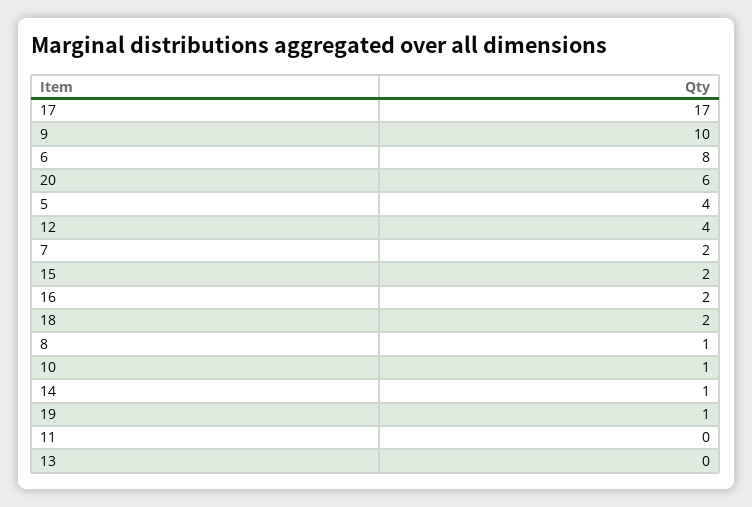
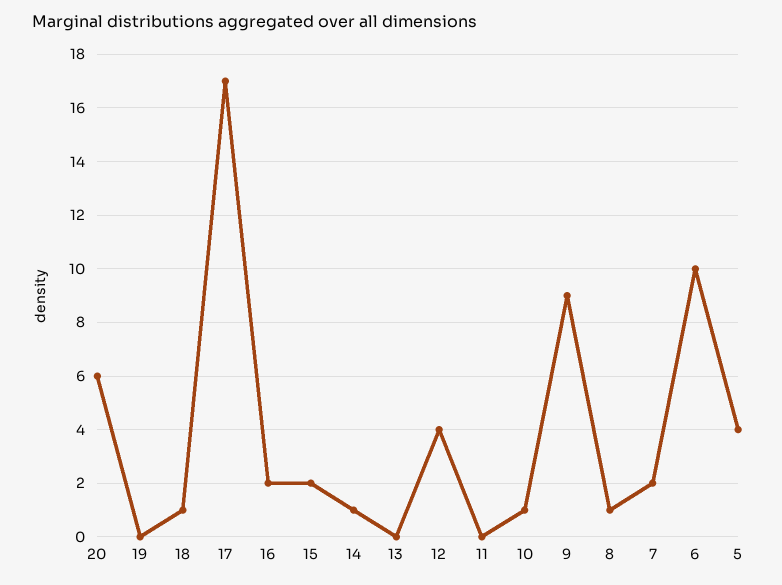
  {
    "17": 17,
-   "9": 10,
+   "9": 9,
-   "6": 8,
+   "6": 10,
    "20": 6,
    "5": 4,
    "12": 4,
    "7": 2,
    "15": 2,
    "16": 2,
-   "18": 2,
+   "18": 1,
    "8": 1,
    "10": 1,
    "14": 1,
-   "19": 1,
+   "19": 0,
    "11": 0,
    "13": 0
  }

